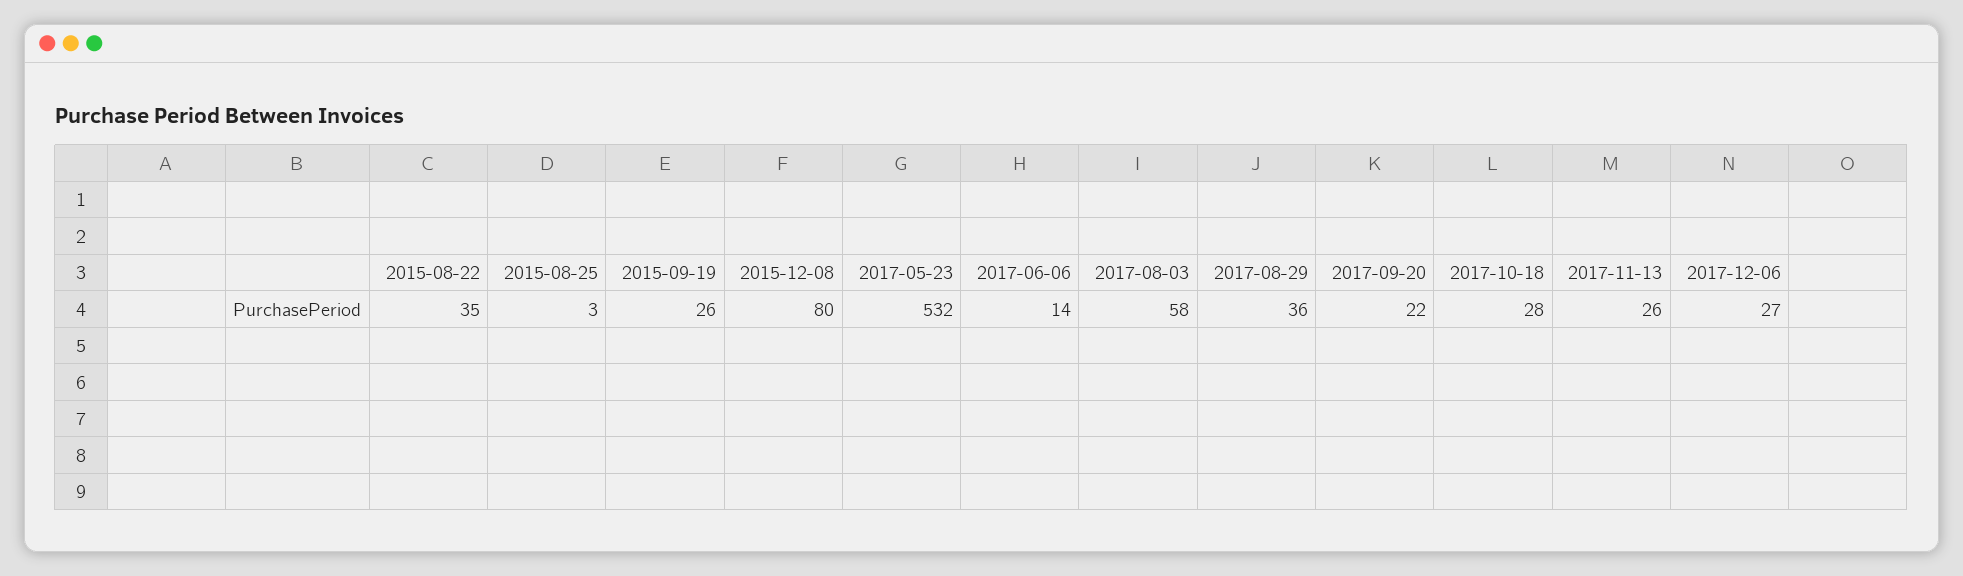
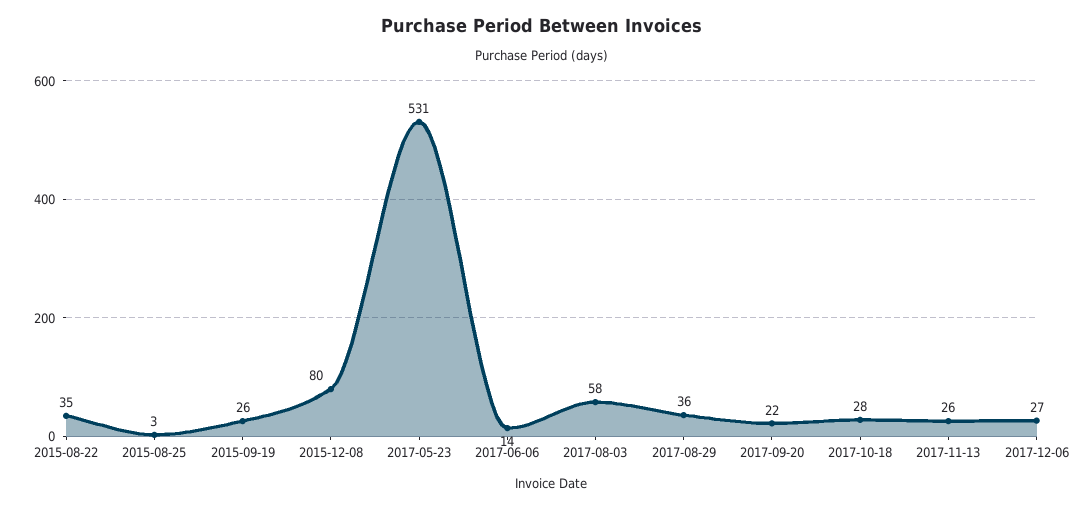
  {
    "2015-08-22": 35,
    "2015-08-25": 3,
    "2015-09-19": 26,
    "2015-12-08": 80,
-   "2017-05-23": 532,
+   "2017-05-23": 531,
    "2017-06-06": 14,
    "2017-08-03": 58,
    "2017-08-29": 36,
    "2017-09-20": 22,
    "2017-10-18": 28,
    "2017-11-13": 26,
    "2017-12-06": 27
  }

